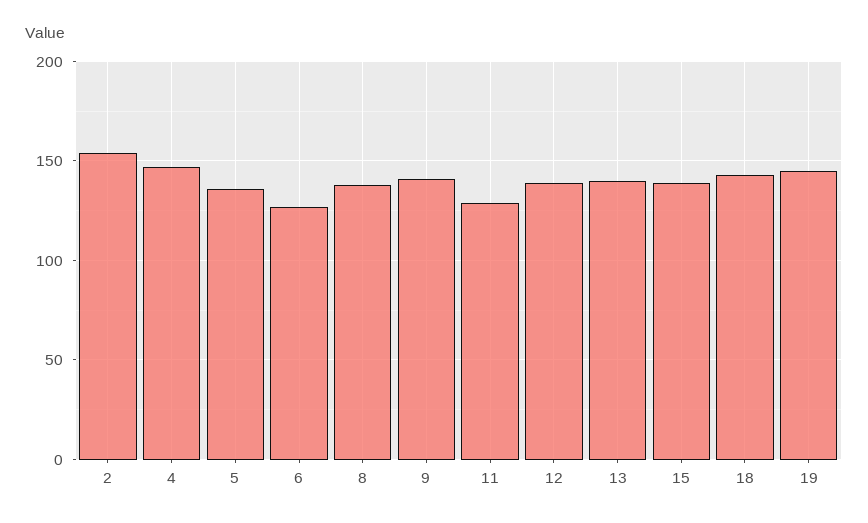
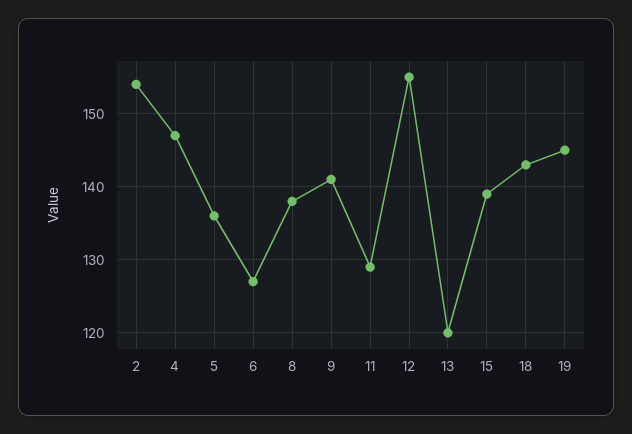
  {
    "2": 154,
    "4": 147,
    "5": 136,
    "6": 127,
    "8": 138,
    "9": 141,
    "11": 129,
-   "12": 140,
+   "12": 155,
-   "13": 140,
+   "13": 120,
    "15": 139,
    "18": 143,
    "19": 145
  }

